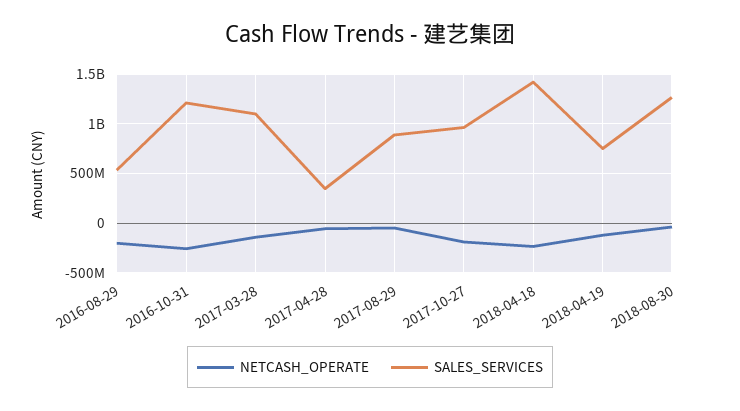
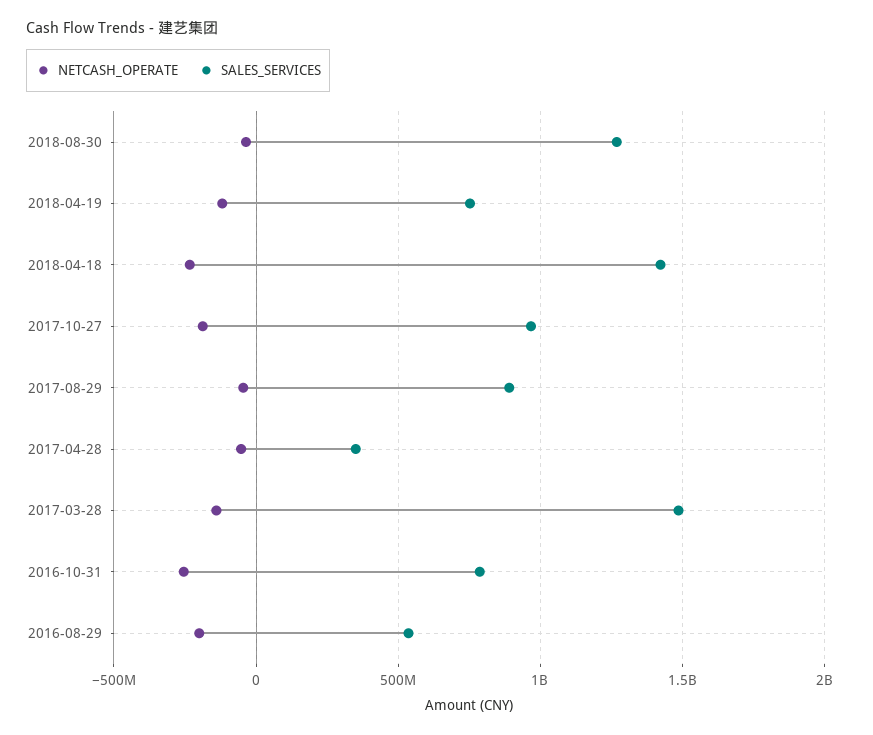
  {
    "NETCASH_OPERATE": {
      "2016-08-29": -200000000,
      "2016-10-31": -250000000,
      "2017-03-28": -150000000,
      "2017-04-28": -50000000,
      "2017-08-29": -50000000,
      "2017-10-27": -200000000,
      "2018-04-18": -250000000,
      "2018-04-19": -100000000,
      "2018-08-30": -50000000
    },
    "SALES_SERVICES": {
      "2016-08-29": 550000000,
-     "2016-10-31": 1200000000,
+     "2016-10-31": 800000000,
-     "2017-03-28": 1100000000,
+     "2017-03-28": 1500000000,
      "2017-04-28": 350000000,
      "2017-08-29": 900000000,
      "2017-10-27": 950000000,
      "2018-04-18": 1400000000,
      "2018-04-19": 750000000,
      "2018-08-30": 1250000000
    }
  }

